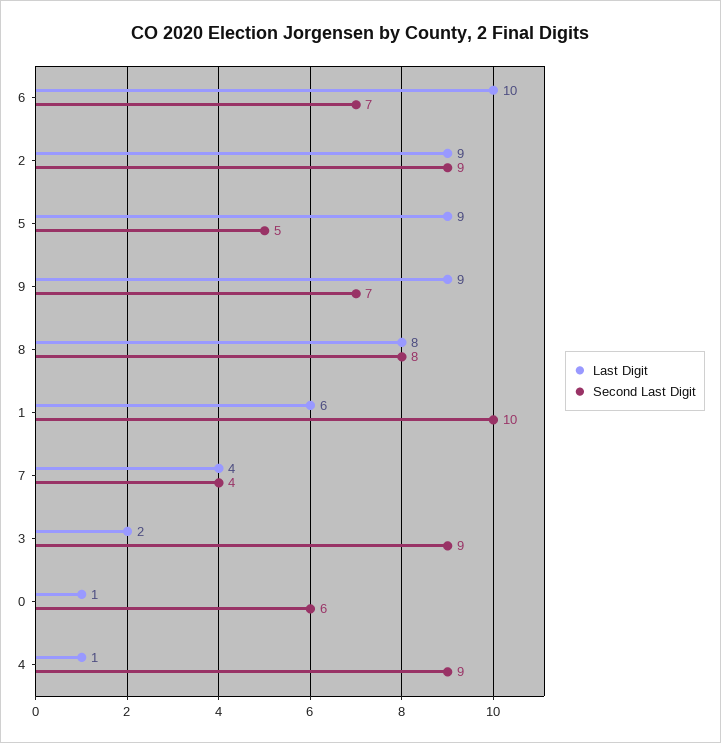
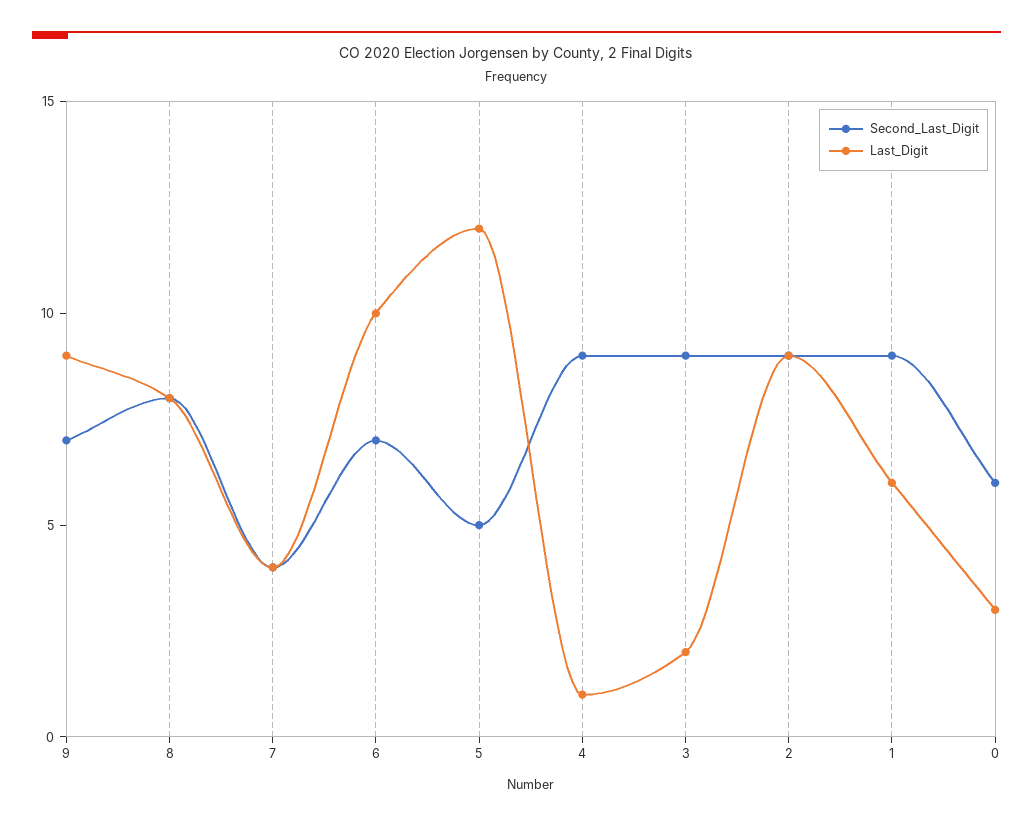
  {
    "Last Digit": {
      "6": 10,
      "2": 9,
-     "5": 9,
+     "5": 12,
      "9": 9,
      "8": 8,
      "1": 6,
      "7": 4,
      "3": 2,
-     "0": 1,
+     "0": 3,
      "4": 1
    },
    "Second Last Digit": {
      "6": 7,
      "2": 9,
      "5": 5,
      "9": 7,
      "8": 8,
-     "1": 10,
+     "1": 9,
      "7": 4,
      "3": 9,
      "0": 6,
      "4": 9
    }
  }

